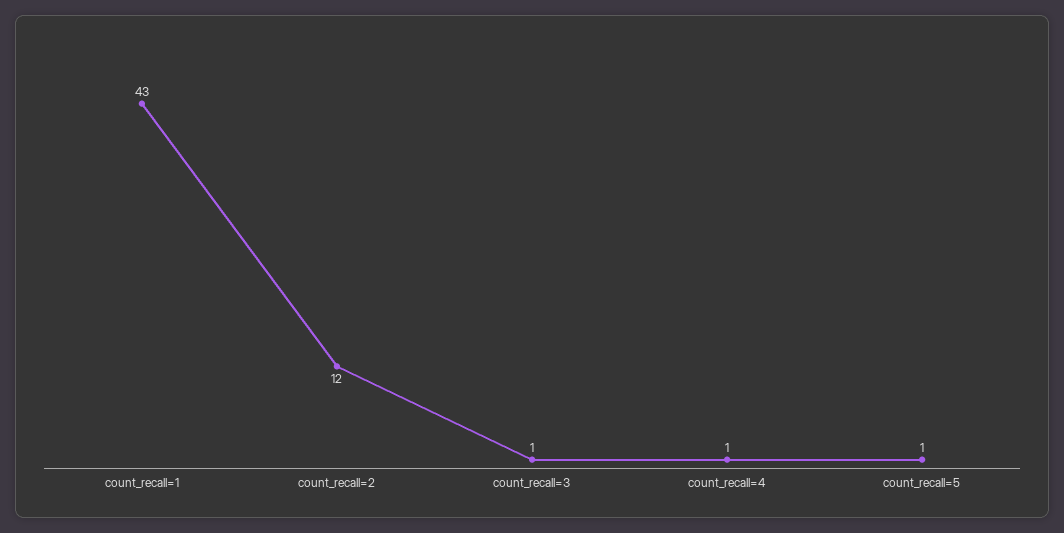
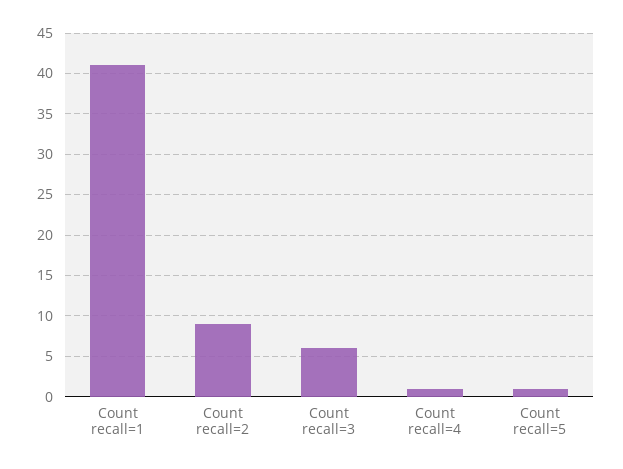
  {
-   "count_recall=1": 43,
+   "count_recall=1": 41,
-   "count_recall=2": 12,
+   "count_recall=2": 9,
-   "count_recall=3": 1,
+   "count_recall=3": 6,
    "count_recall=4": 1,
    "count_recall=5": 1
  }

